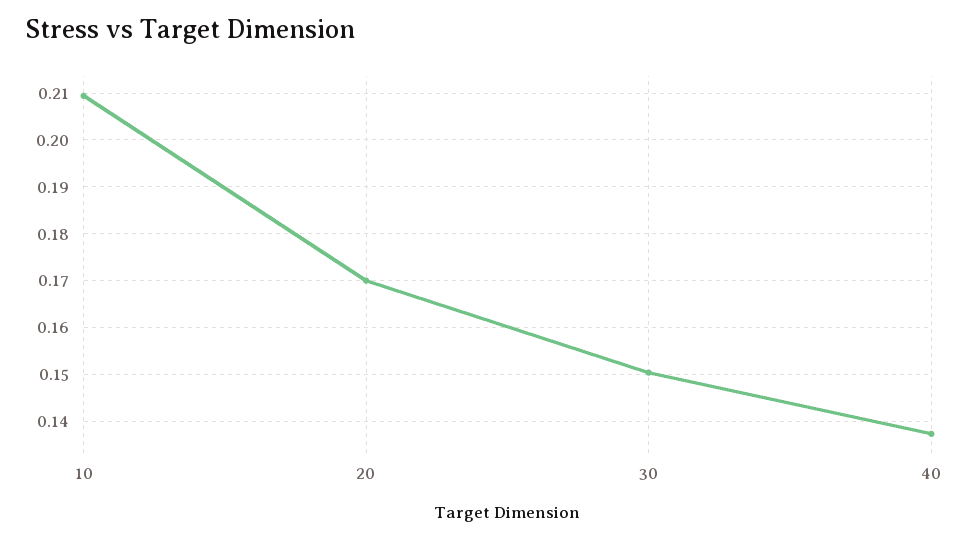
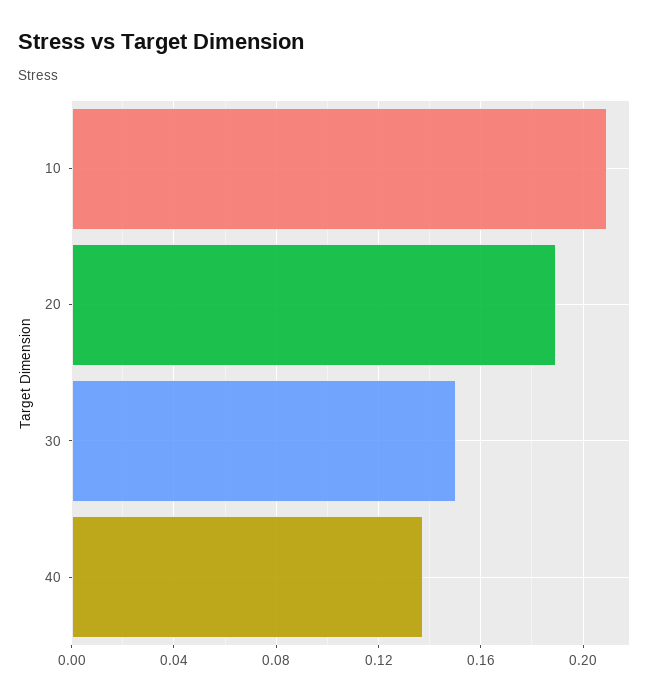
  {
    "10": 0.21,
-   "20": 0.17,
+   "20": 0.19,
    "30": 0.15,
    "40": 0.138
  }

